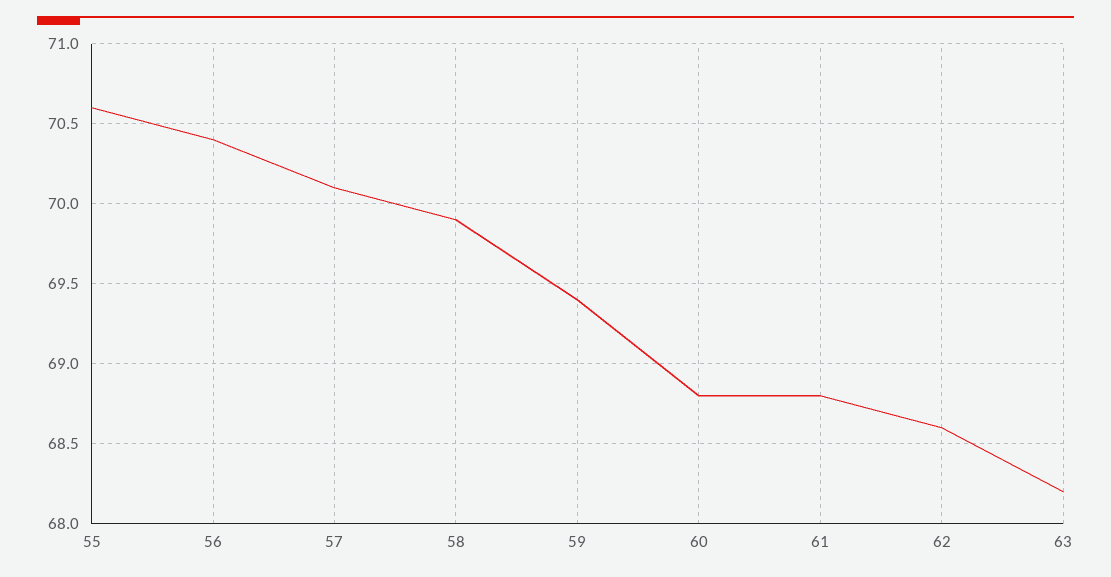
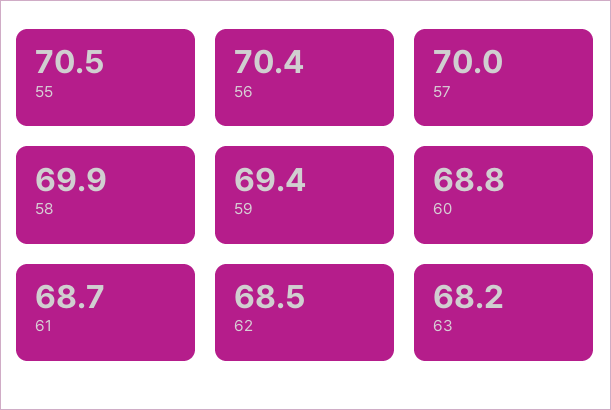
  {
-   "55": 70.6,
+   "55": 70.5,
    "56": 70.4,
-   "57": 70.1,
+   "57": 70,
    "58": 69.9,
    "59": 69.4,
    "60": 68.8,
-   "61": 68.8,
+   "61": 68.7,
-   "62": 68.6,
+   "62": 68.5,
    "63": 68.2
  }

